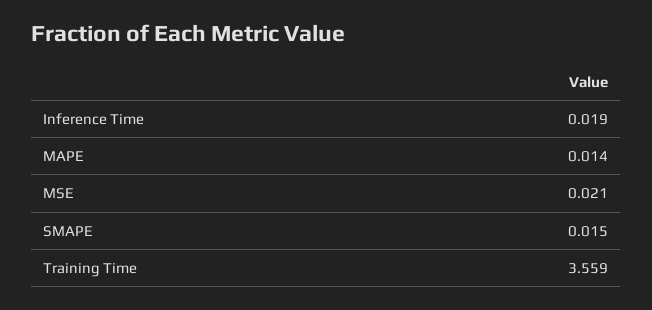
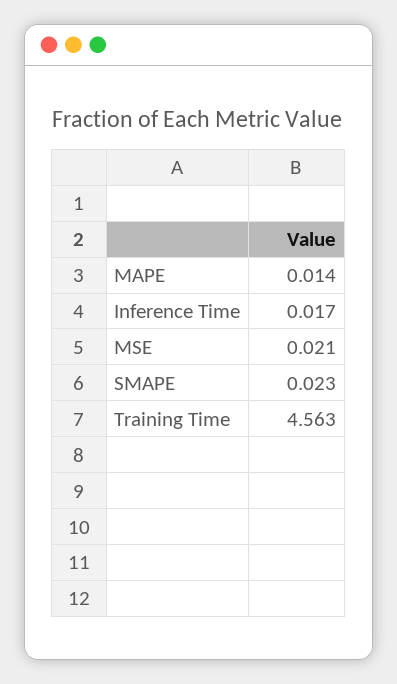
  {
-   "Inference Time": 0.019,
+   "Inference Time": 0.017,
    "MAPE": 0.014,
    "MSE": 0.021,
-   "SMAPE": 0.015,
+   "SMAPE": 0.023,
-   "Training Time": 3.559
+   "Training Time": 4.563
  }

